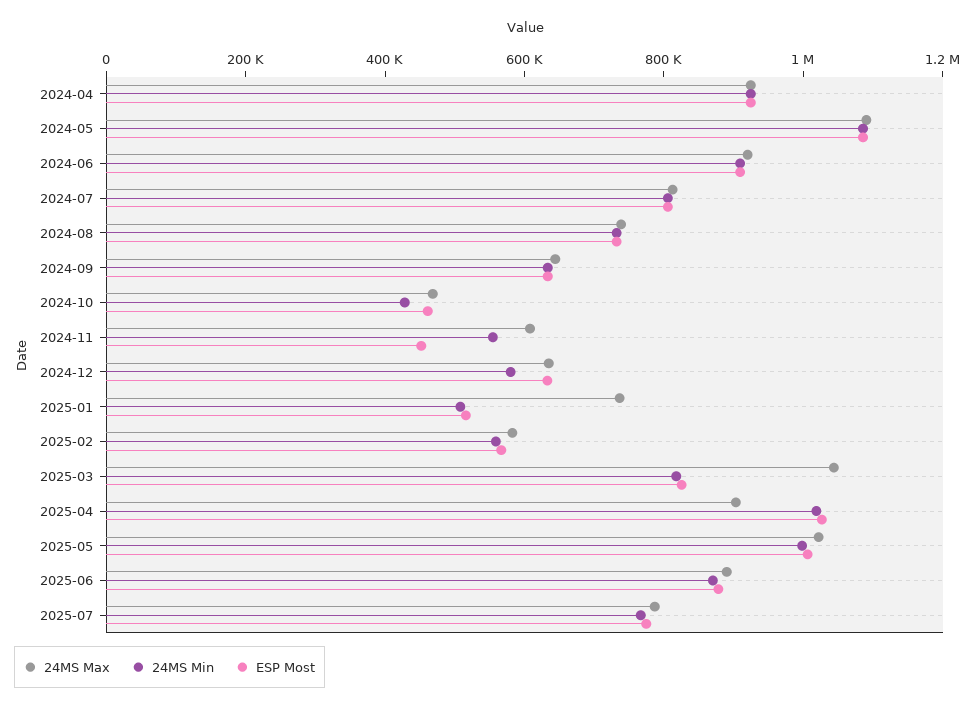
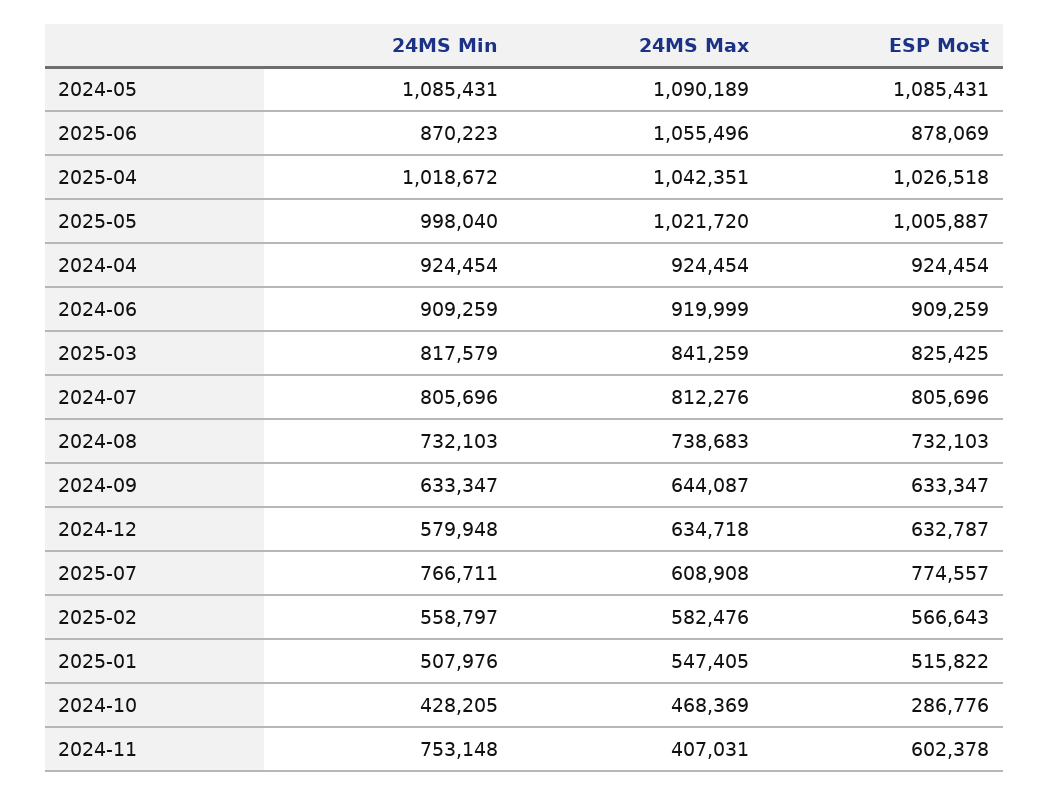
  {
    "24MS Max": {
      "2024-04": 924454,
      "2024-05": 1090189,
      "2024-06": 919999,
      "2024-07": 812276,
      "2024-08": 738683,
      "2024-09": 644087,
      "2024-10": 468369,
-     "2024-11": 600000,
+     "2024-11": 407031,
      "2024-12": 634718,
-     "2025-01": 750000,
+     "2025-01": 547405,
      "2025-02": 582476,
-     "2025-03": 1050000,
+     "2025-03": 841259,
-     "2025-04": 900000,
+     "2025-04": 1042351,
      "2025-05": 1021720,
-     "2025-06": 900000,
+     "2025-06": 1055496,
-     "2025-07": 800000
+     "2025-07": 608908
    },
    "24MS Min": {
      "2024-04": 924454,
      "2024-05": 1085431,
      "2024-06": 909259,
      "2024-07": 805696,
      "2024-08": 732103,
      "2024-09": 633347,
      "2024-10": 428205,
-     "2024-11": 550000,
+     "2024-11": 753148,
      "2024-12": 579948,
      "2025-01": 507976,
      "2025-02": 558797,
      "2025-03": 817579,
      "2025-04": 1018672,
      "2025-05": 998040,
      "2025-06": 870223,
      "2025-07": 766711
    },
    "ESP Most": {
      "2024-04": 924454,
      "2024-05": 1085431,
      "2024-06": 909259,
      "2024-07": 805696,
      "2024-08": 732103,
      "2024-09": 633347,
-     "2024-10": 450000,
+     "2024-10": 286776,
-     "2024-11": 450000,
+     "2024-11": 602378,
      "2024-12": 632787,
      "2025-01": 515822,
      "2025-02": 566643,
      "2025-03": 825425,
      "2025-04": 1026518,
      "2025-05": 1005887,
      "2025-06": 878069,
      "2025-07": 774557
    }
  }

